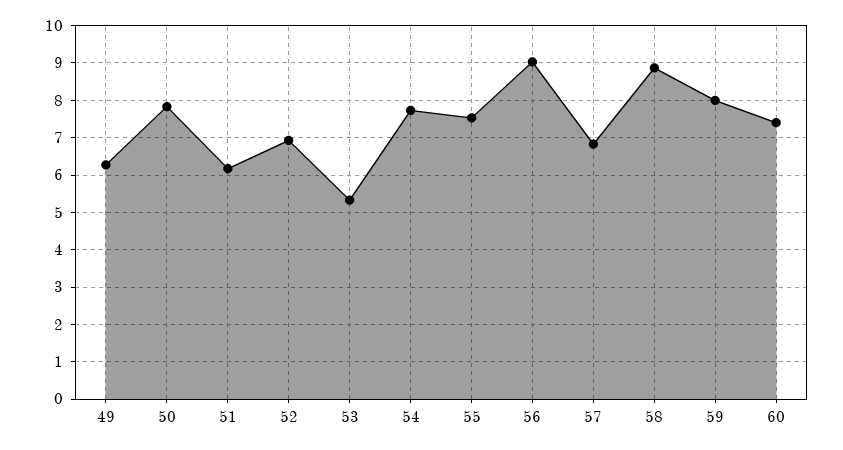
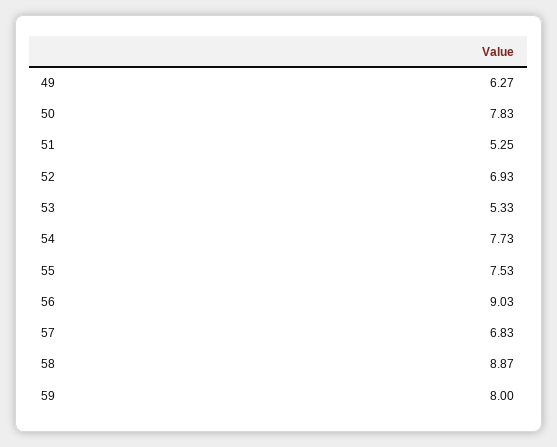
  {
    "49": 6.27,
    "50": 7.83,
-   "51": 6.2,
+   "51": 5.25,
    "52": 6.93,
    "53": 5.33,
    "54": 7.73,
    "55": 7.53,
    "56": 9.03,
    "57": 6.83,
    "58": 8.87,
-   "59": 8,
+   "59": 8
-   "60": 7.4
  }

